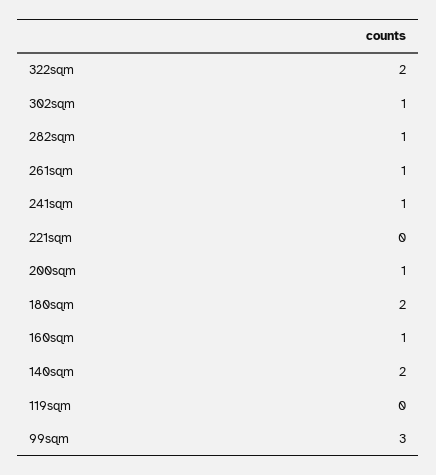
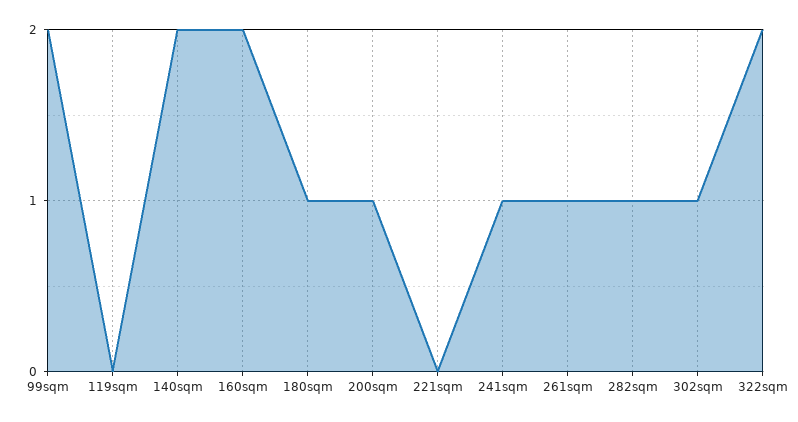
  {
    "322sqm": 2,
    "302sqm": 1,
    "282sqm": 1,
    "261sqm": 1,
    "241sqm": 1,
    "221sqm": 0,
    "200sqm": 1,
-   "180sqm": 2,
+   "180sqm": 1,
-   "160sqm": 1,
+   "160sqm": 2,
    "140sqm": 2,
    "119sqm": 0,
-   "99sqm": 3
+   "99sqm": 2
  }

